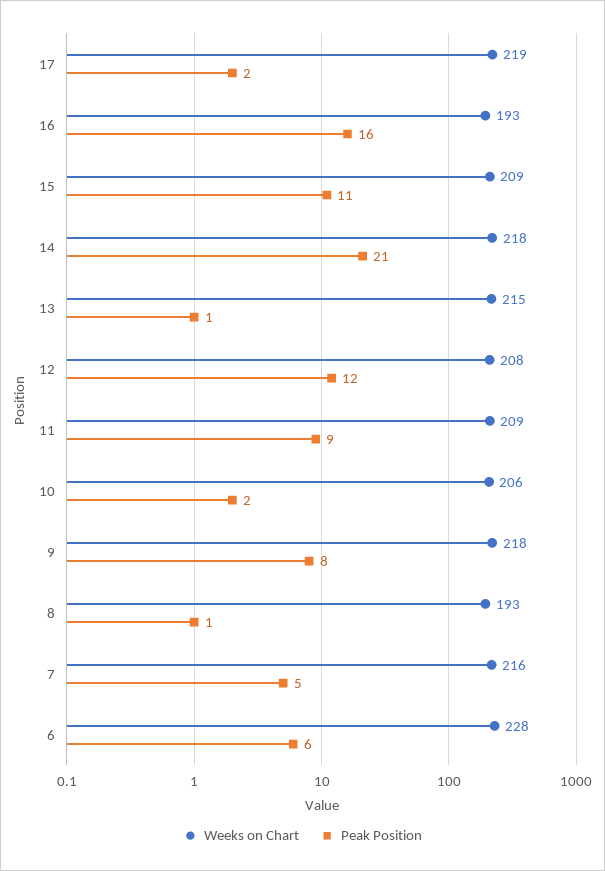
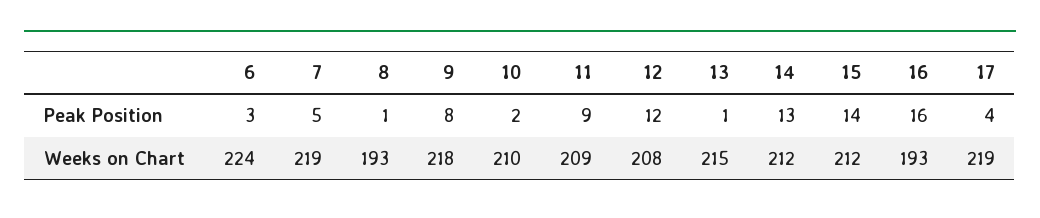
  {
    "Weeks on Chart": {
      "17": 219,
      "16": 193,
-     "15": 209,
+     "15": 212,
-     "14": 218,
+     "14": 212,
      "13": 215,
      "12": 208,
      "11": 209,
-     "10": 206,
+     "10": 210,
      "9": 218,
      "8": 193,
-     "7": 216,
+     "7": 219,
-     "6": 228
+     "6": 224
    },
    "Peak Position": {
-     "17": 2,
+     "17": 4,
      "16": 16,
-     "15": 11,
+     "15": 14,
-     "14": 21,
+     "14": 13,
      "13": 1,
      "12": 12,
      "11": 9,
      "10": 2,
      "9": 8,
      "8": 1,
      "7": 5,
-     "6": 6
+     "6": 3
    }
  }

